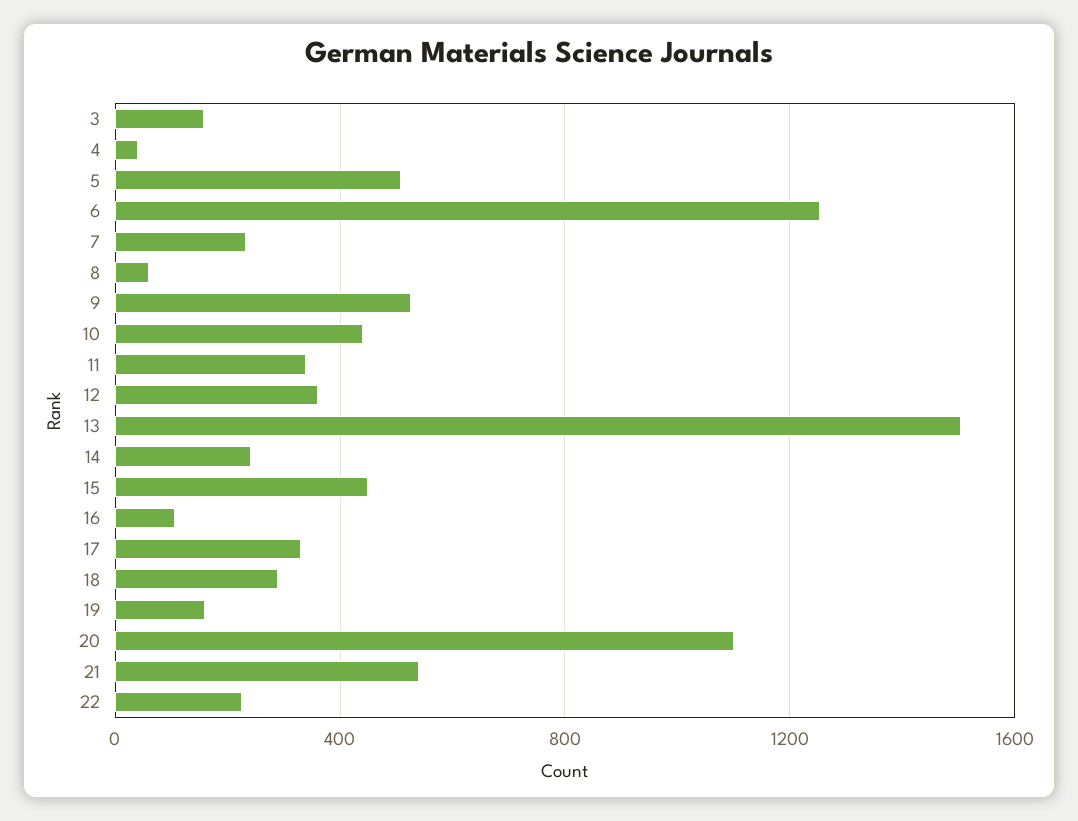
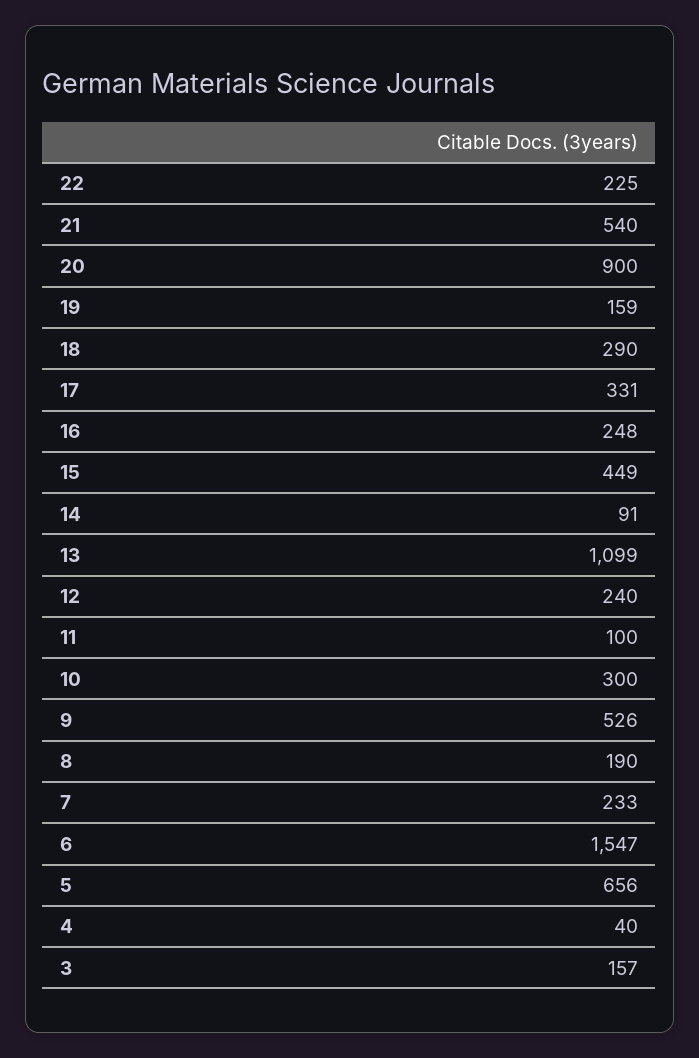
  {
    "3": 157,
    "4": 40,
-   "5": 500,
+   "5": 656,
-   "6": 1250,
+   "6": 1547,
    "7": 233,
-   "8": 50,
+   "8": 190,
    "9": 526,
-   "10": 450,
+   "10": 300,
-   "11": 350,
+   "11": 100,
-   "12": 350,
+   "12": 240,
-   "13": 1500,
+   "13": 1099,
-   "14": 250,
+   "14": 91,
    "15": 449,
-   "16": 100,
+   "16": 248,
    "17": 331,
    "18": 290,
    "19": 159,
-   "20": 1100,
+   "20": 900,
    "21": 540,
    "22": 225
  }

